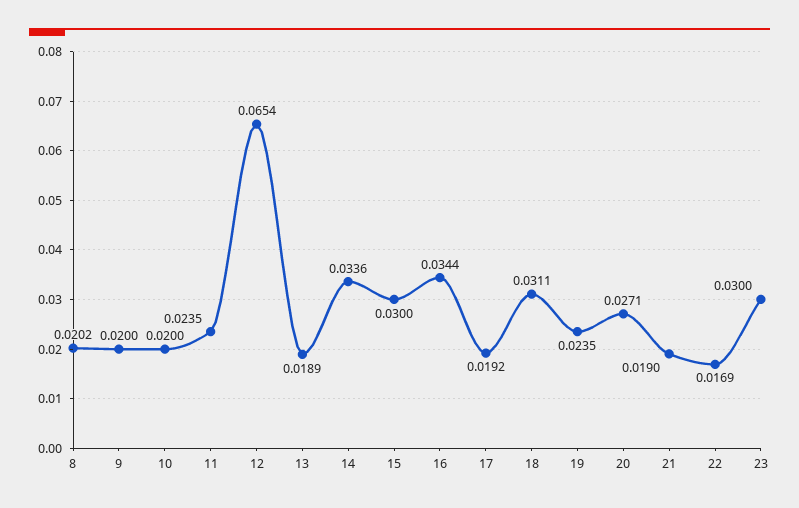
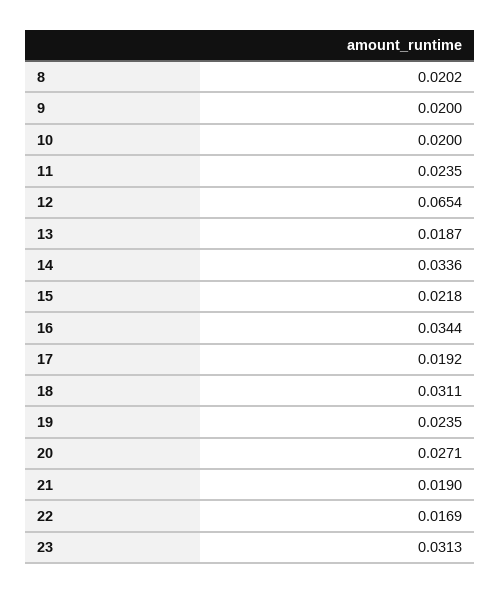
  {
    "8": 0.0202,
    "9": 0.02,
    "10": 0.02,
    "11": 0.0235,
    "12": 0.0654,
-   "13": 0.0189,
+   "13": 0.0187,
    "14": 0.0336,
-   "15": 0.03,
+   "15": 0.0218,
    "16": 0.0344,
    "17": 0.0192,
    "18": 0.0311,
    "19": 0.0235,
    "20": 0.0271,
    "21": 0.019,
    "22": 0.0169,
-   "23": 0.03
+   "23": 0.0313
  }

